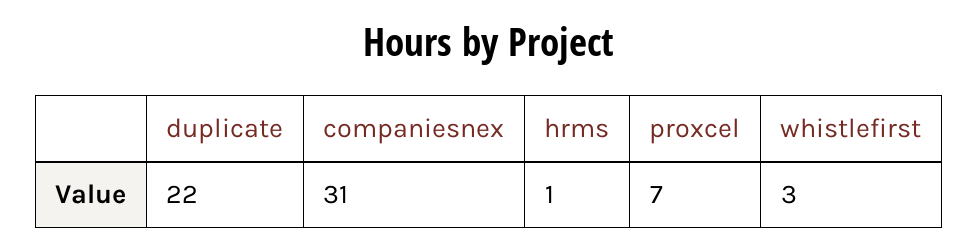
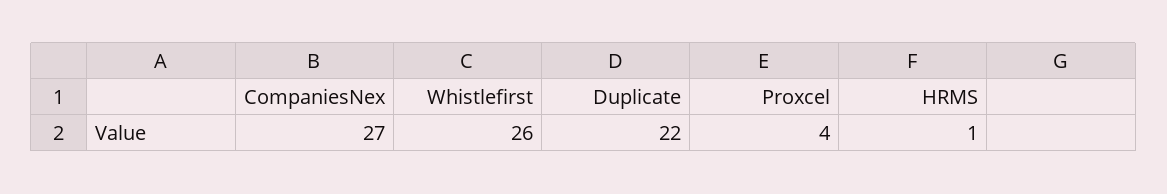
  {
    "duplicate": 22,
-   "companiesnex": 31,
+   "companiesnex": 27,
    "hrms": 1,
-   "proxcel": 7,
+   "proxcel": 4,
-   "whistlefirst": 3
+   "whistlefirst": 26
  }

